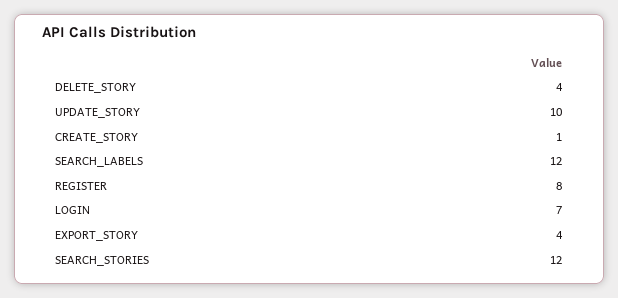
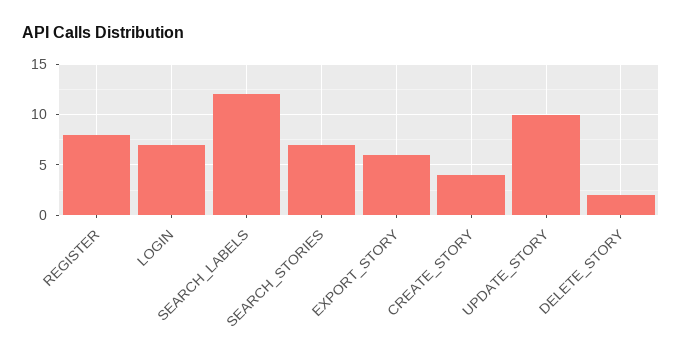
  {
-   "DELETE_STORY": 4,
+   "DELETE_STORY": 2,
    "UPDATE_STORY": 10,
-   "CREATE_STORY": 1,
+   "CREATE_STORY": 4,
    "SEARCH_LABELS": 12,
    "REGISTER": 8,
    "LOGIN": 7,
-   "EXPORT_STORY": 4,
+   "EXPORT_STORY": 6,
-   "SEARCH_STORIES": 12
+   "SEARCH_STORIES": 7
  }

